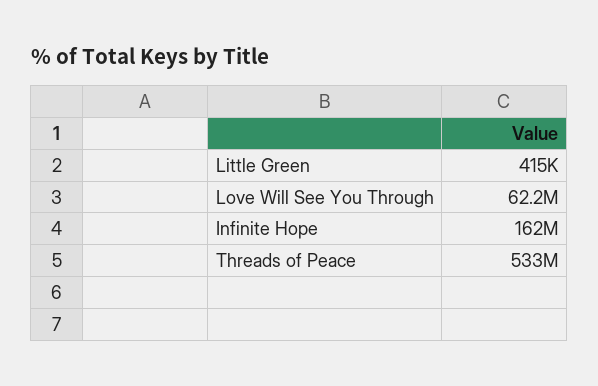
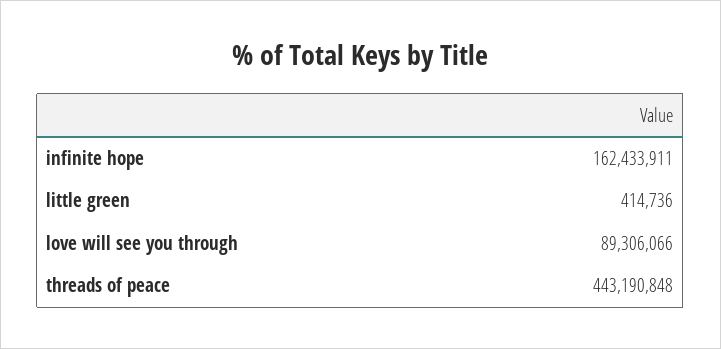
  {
    "Little Green": 414736,
-   "Love Will See You Through": 62200000,
+   "Love Will See You Through": 89306066,
    "Infinite Hope": 162433911,
-   "Threads of Peace": 533000000
+   "Threads of Peace": 443190848
  }

